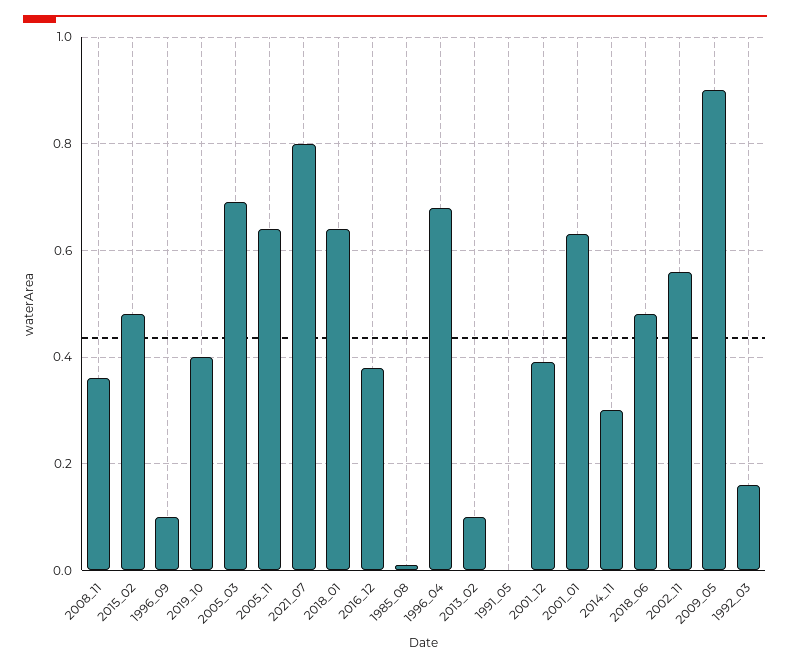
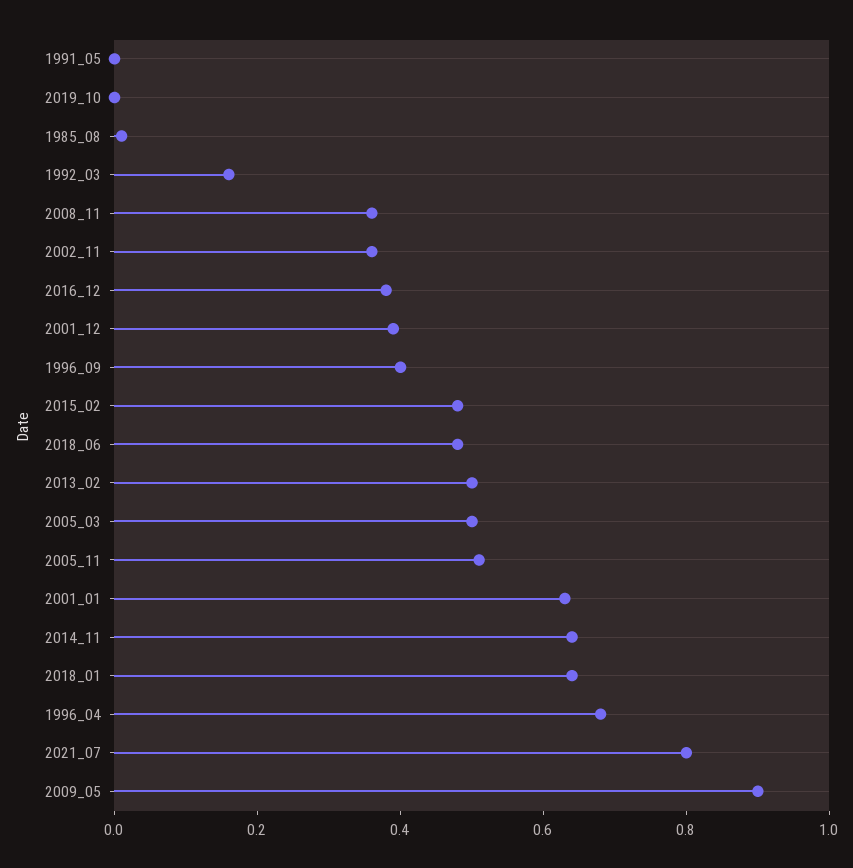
  {
    "2008_11": 0.35,
    "2015_02": 0.5,
-   "1996_09": 0.1,
+   "1996_09": 0.4,
-   "2019_10": 0.4,
+   "2019_10": 0,
-   "2005_03": 0.7,
+   "2005_03": 0.5,
-   "2005_11": 0.65,
+   "2005_11": 0.5,
    "2021_07": 0.8,
    "2018_01": 0.65,
    "2016_12": 0.4,
    "1985_08": 0,
    "1996_04": 0.7,
-   "2013_02": 0.1,
+   "2013_02": 0.5,
    "1991_05": 0,
    "2001_12": 0.4,
    "2001_01": 0.65,
-   "2014_11": 0.3,
+   "2014_11": 0.65,
    "2018_06": 0.5,
-   "2002_11": 0.55,
+   "2002_11": 0.35,
    "2009_05": 0.9,
    "1992_03": 0.15
  }

